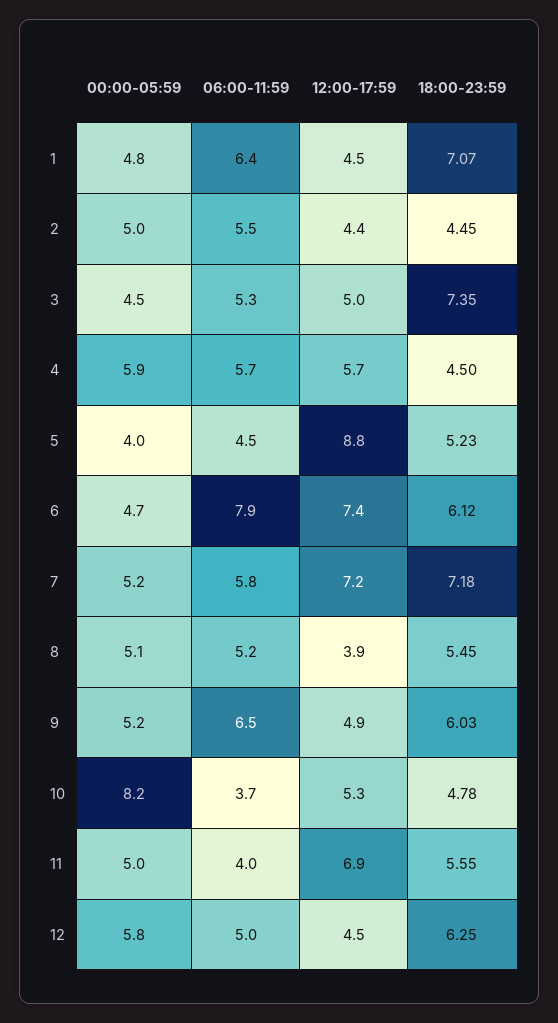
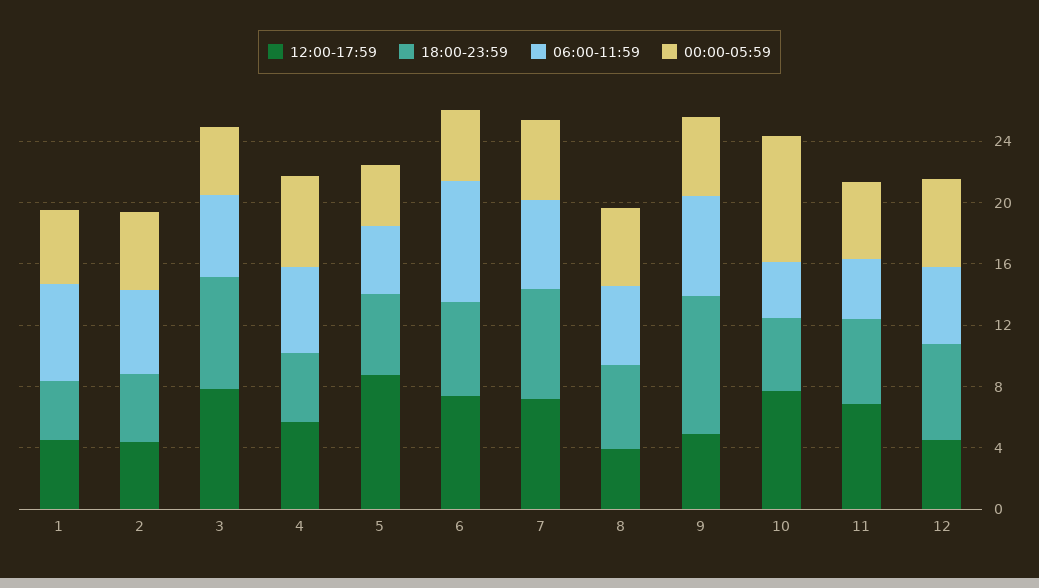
  {
    "00:00-05:59": {
      "1": 4.8,
      "2": 5,
      "3": 4.5,
      "4": 5.9,
      "5": 4,
      "6": 4.7,
      "7": 5.2,
      "8": 5.1,
      "9": 5.2,
      "10": 8.2,
      "11": 5,
      "12": 5.8
    },
    "06:00-11:59": {
      "1": 6.4,
      "2": 5.5,
      "3": 5.3,
      "4": 5.7,
      "5": 4.5,
      "6": 7.9,
      "7": 5.8,
      "8": 5.2,
      "9": 6.5,
      "10": 3.7,
      "11": 4,
      "12": 5
    },
    "12:00-17:59": {
      "1": 4.5,
      "2": 4.4,
-     "3": 5,
+     "3": 8,
      "4": 5.7,
      "5": 8.8,
      "6": 7.4,
      "7": 7.2,
      "8": 3.9,
      "9": 4.9,
-     "10": 5.3,
+     "10": 8,
      "11": 6.9,
      "12": 4.5
    },
    "18:00-23:59": {
-     "1": 7.07,
+     "1": 4,
      "2": 4.45,
      "3": 7.35,
      "4": 4.5,
      "5": 5.23,
      "6": 6.12,
      "7": 7.18,
      "8": 5.45,
-     "9": 6.03,
+     "9": 9,
      "10": 4.78,
      "11": 5.55,
      "12": 6.25
    }
  }

